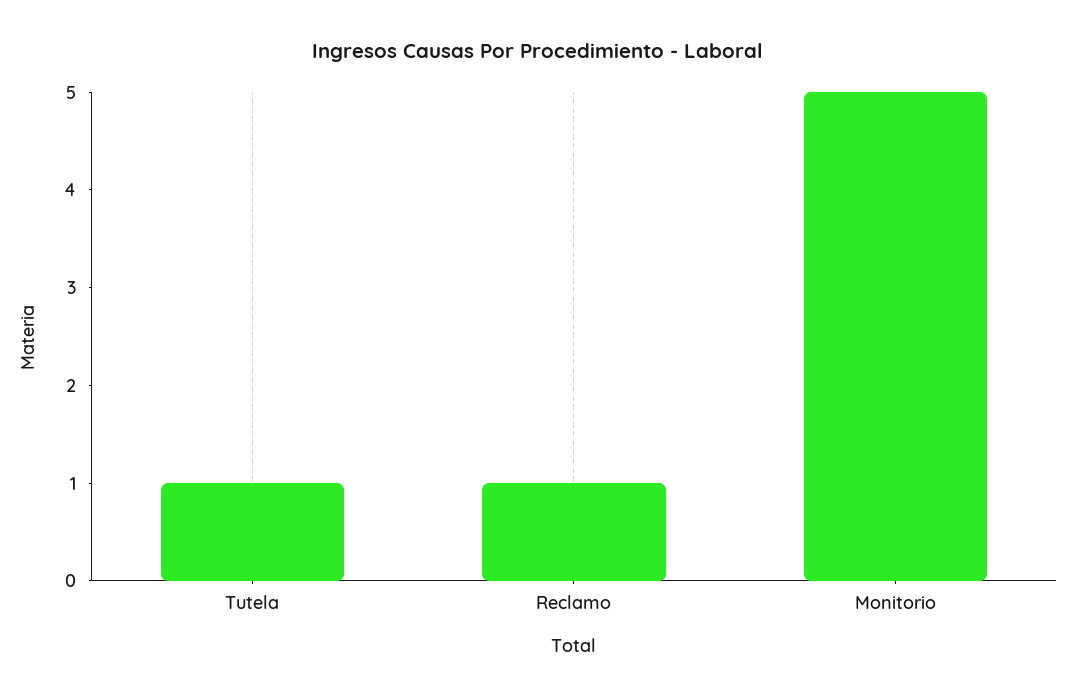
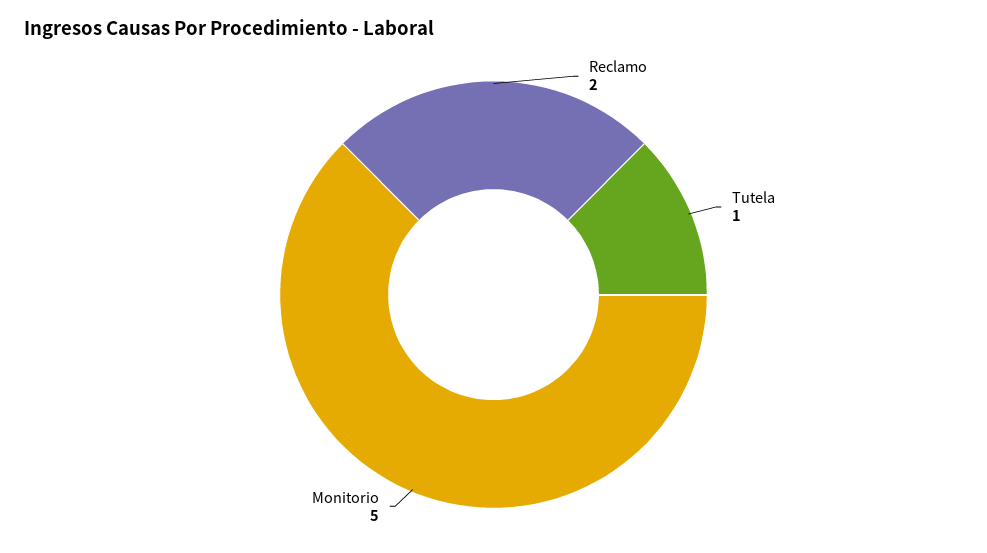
  {
    "Tutela": 1,
-   "Reclamo": 1,
+   "Reclamo": 2,
    "Monitorio": 5
  }

